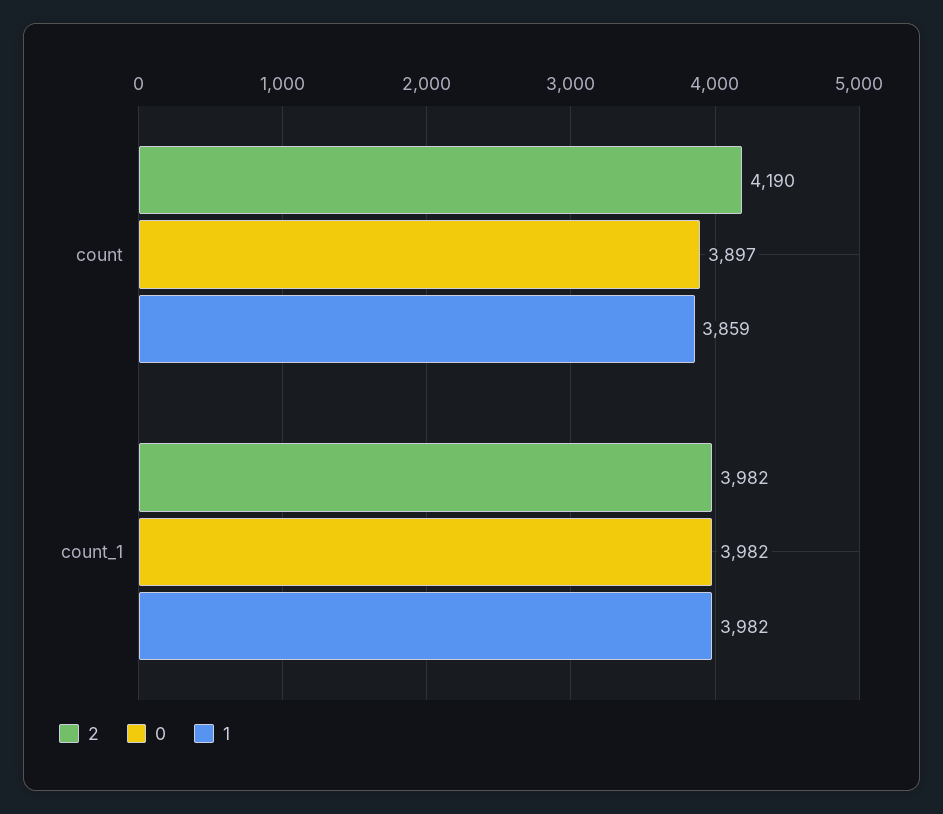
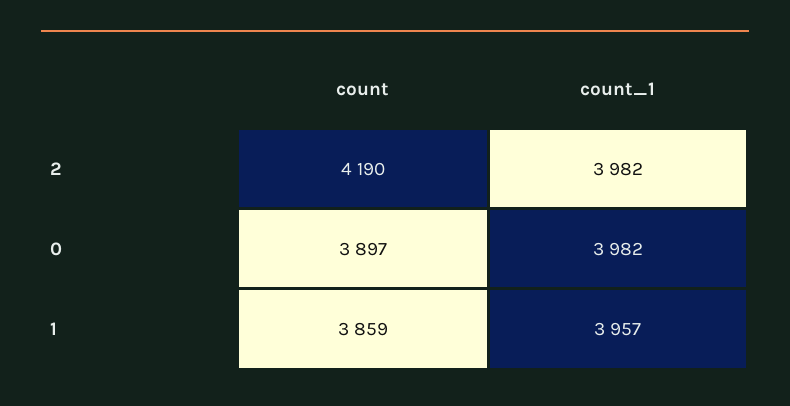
  {
    "2": {
      "count": 4190,
      "count_1": 3982
    },
    "0": {
      "count": 3897,
      "count_1": 3982
    },
    "1": {
      "count": 3859,
-     "count_1": 3982
+     "count_1": 3957
    }
  }

